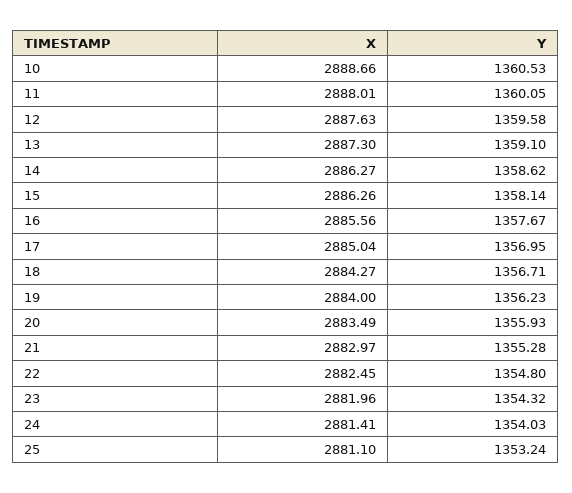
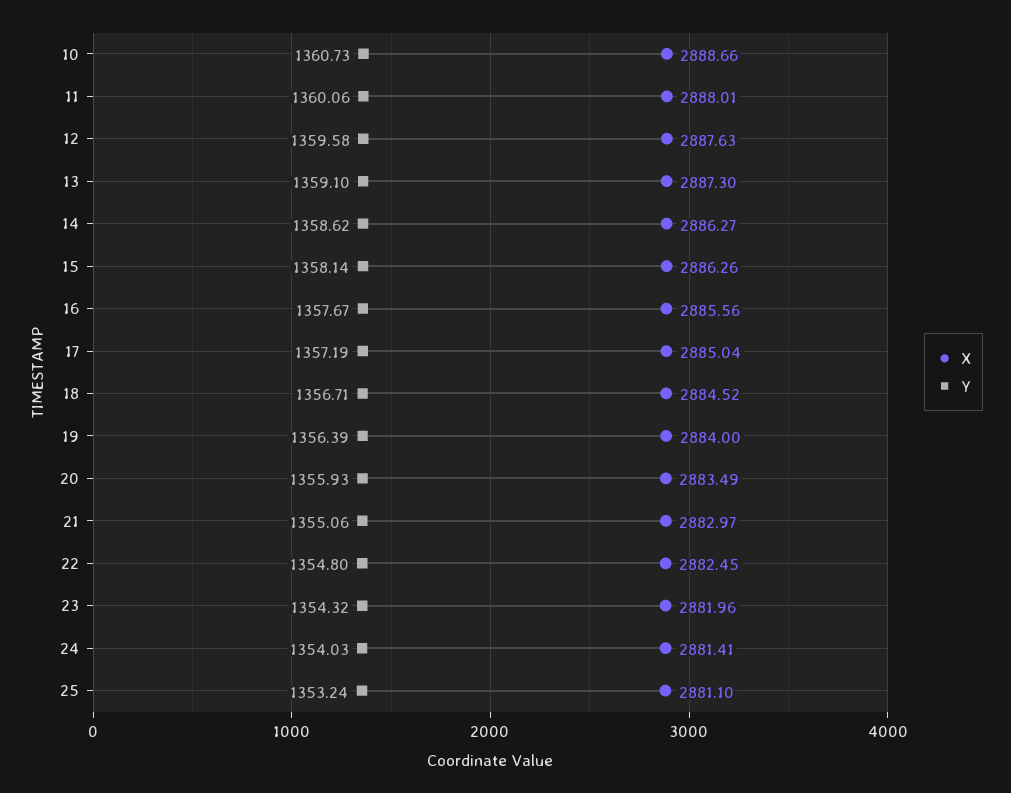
  {
    "X": {
      "10": 2888.66,
      "11": 2888.01,
      "12": 2887.63,
      "13": 2887.3,
      "14": 2886.27,
      "15": 2886.26,
      "16": 2885.56,
      "17": 2885.04,
-     "18": 2884.27,
+     "18": 2884.52,
      "19": 2884,
      "20": 2883.49,
      "21": 2882.97,
      "22": 2882.45,
      "23": 2881.96,
      "24": 2881.41,
      "25": 2881.1
    },
    "Y": {
-     "10": 1360.53,
+     "10": 1360.73,
-     "11": 1360.05,
+     "11": 1360.06,
      "12": 1359.58,
      "13": 1359.1,
      "14": 1358.62,
      "15": 1358.14,
      "16": 1357.67,
-     "17": 1356.95,
+     "17": 1357.19,
      "18": 1356.71,
-     "19": 1356.23,
+     "19": 1356.39,
      "20": 1355.93,
-     "21": 1355.28,
+     "21": 1355.06,
      "22": 1354.8,
      "23": 1354.32,
      "24": 1354.03,
      "25": 1353.24
    }
  }

